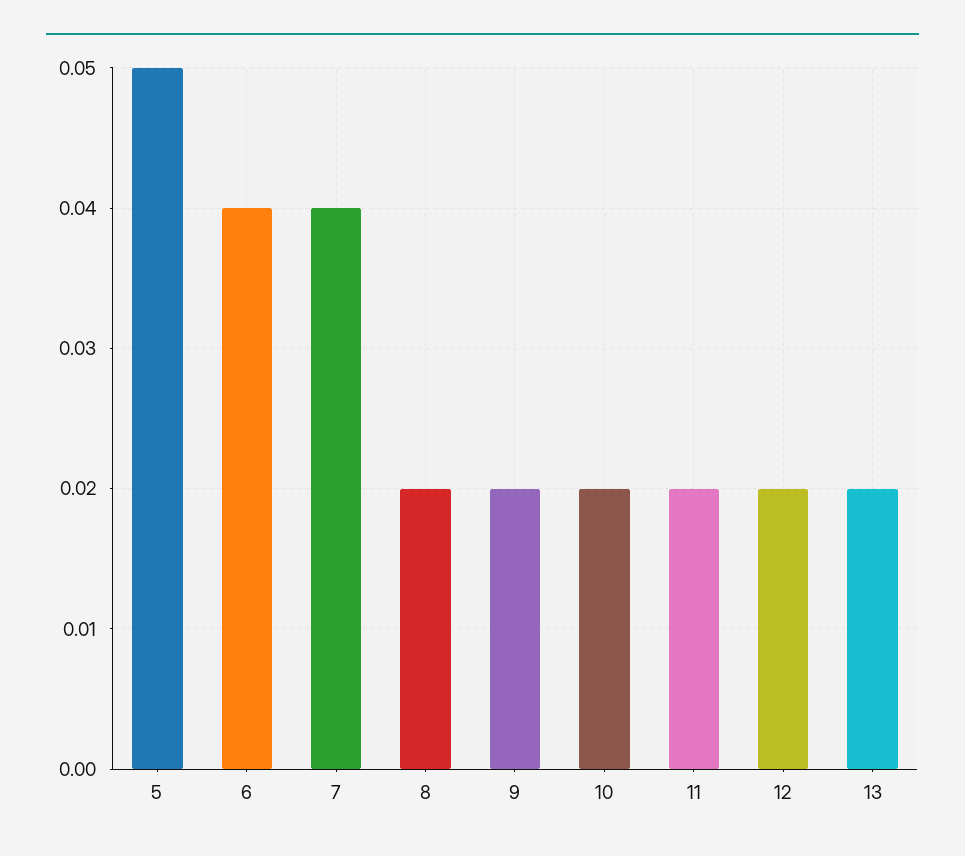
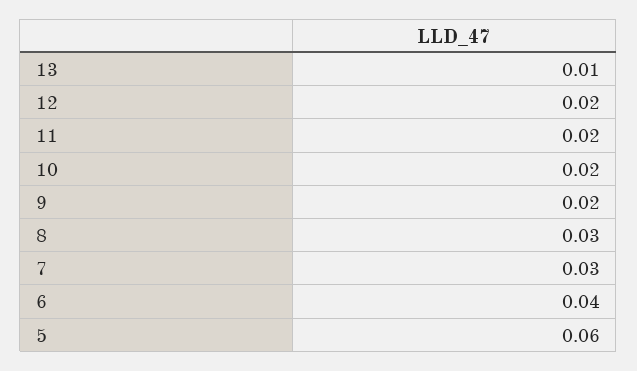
  {
-   "5": 0.05,
+   "5": 0.06,
    "6": 0.04,
-   "7": 0.04,
+   "7": 0.03,
-   "8": 0.02,
+   "8": 0.03,
    "9": 0.02,
    "10": 0.02,
    "11": 0.02,
    "12": 0.02,
-   "13": 0.02
+   "13": 0.01
  }

